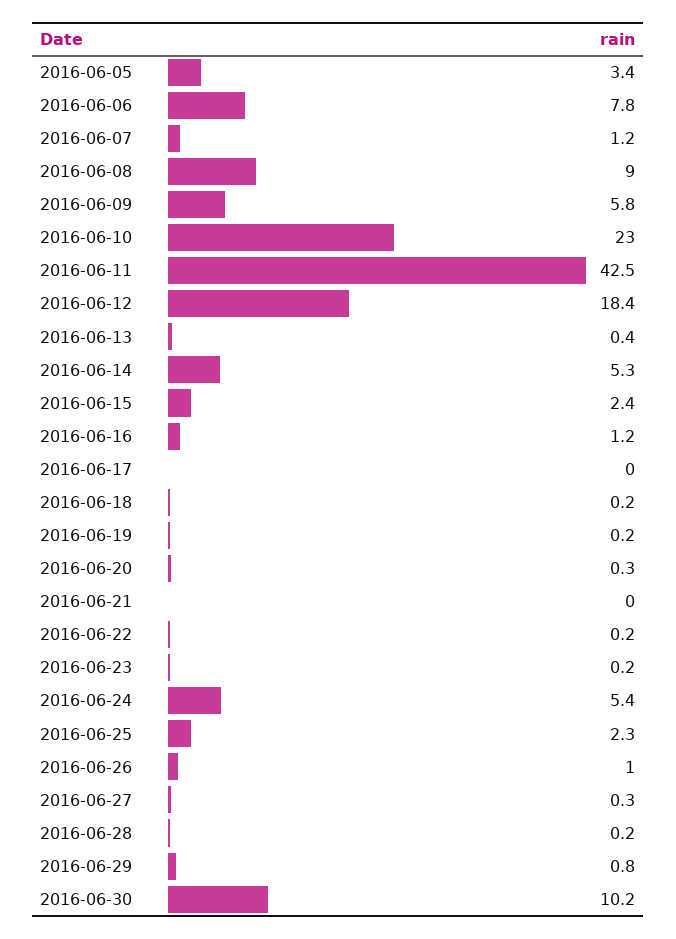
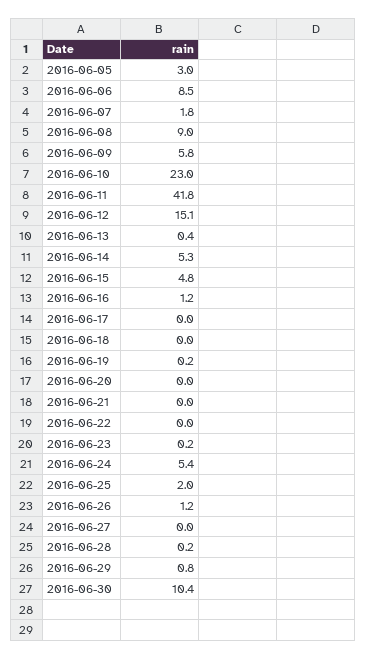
  {
-   "2016-06-05": 3.4,
+   "2016-06-05": 3,
-   "2016-06-06": 7.8,
+   "2016-06-06": 8.5,
-   "2016-06-07": 1.2,
+   "2016-06-07": 1.8,
    "2016-06-08": 9,
    "2016-06-09": 5.8,
    "2016-06-10": 23,
-   "2016-06-11": 42.5,
+   "2016-06-11": 41.8,
-   "2016-06-12": 18.4,
+   "2016-06-12": 15.1,
    "2016-06-13": 0.4,
    "2016-06-14": 5.3,
-   "2016-06-15": 2.4,
+   "2016-06-15": 4.8,
    "2016-06-16": 1.2,
    "2016-06-17": 0,
-   "2016-06-18": 0.2,
+   "2016-06-18": 0,
    "2016-06-19": 0.2,
-   "2016-06-20": 0.3,
+   "2016-06-20": 0,
    "2016-06-21": 0,
-   "2016-06-22": 0.2,
+   "2016-06-22": 0,
    "2016-06-23": 0.2,
    "2016-06-24": 5.4,
-   "2016-06-25": 2.3,
+   "2016-06-25": 2,
-   "2016-06-26": 1,
+   "2016-06-26": 1.2,
-   "2016-06-27": 0.3,
+   "2016-06-27": 0,
    "2016-06-28": 0.2,
    "2016-06-29": 0.8,
-   "2016-06-30": 10.2
+   "2016-06-30": 10.4
  }

